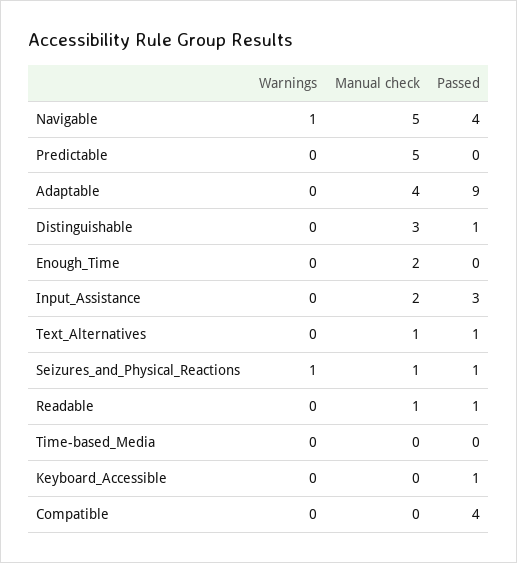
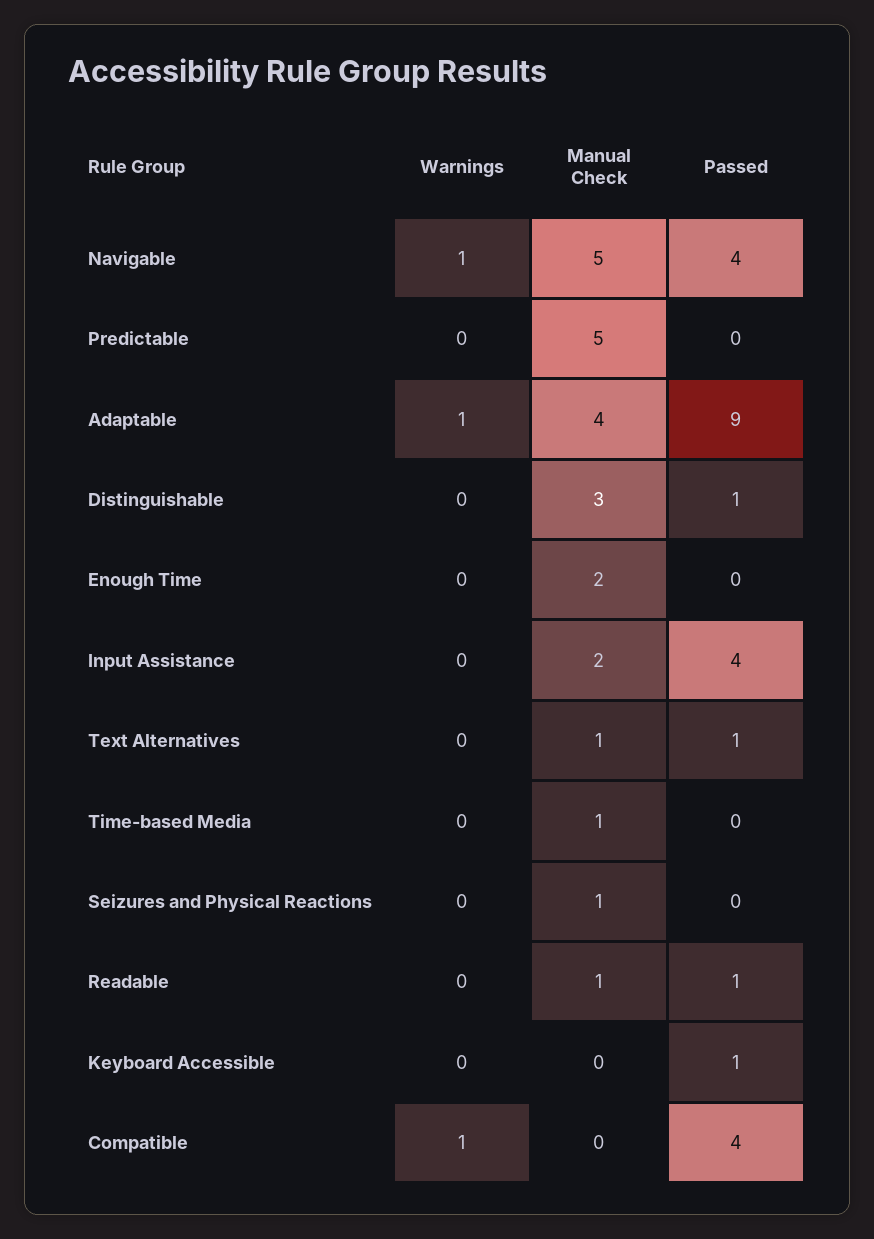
  {
    "Warnings": {
      "Navigable": 1,
      "Predictable": 0,
-     "Adaptable": 0,
+     "Adaptable": 1,
      "Distinguishable": 0,
      "Enough_Time": 0,
      "Input_Assistance": 0,
      "Text_Alternatives": 0,
-     "Seizures_and_Physical_Reactions": 1,
+     "Seizures_and_Physical_Reactions": 0,
      "Readable": 0,
      "Time-based_Media": 0,
      "Keyboard_Accessible": 0,
-     "Compatible": 0
+     "Compatible": 1
    },
    "Manual check": {
      "Navigable": 5,
      "Predictable": 5,
      "Adaptable": 4,
      "Distinguishable": 3,
      "Enough_Time": 2,
      "Input_Assistance": 2,
      "Text_Alternatives": 1,
      "Seizures_and_Physical_Reactions": 1,
      "Readable": 1,
-     "Time-based_Media": 0,
+     "Time-based_Media": 1,
      "Keyboard_Accessible": 0,
      "Compatible": 0
    },
    "Passed": {
      "Navigable": 4,
      "Predictable": 0,
      "Adaptable": 9,
      "Distinguishable": 1,
      "Enough_Time": 0,
-     "Input_Assistance": 3,
+     "Input_Assistance": 4,
      "Text_Alternatives": 1,
-     "Seizures_and_Physical_Reactions": 1,
+     "Seizures_and_Physical_Reactions": 0,
      "Readable": 1,
      "Time-based_Media": 0,
      "Keyboard_Accessible": 1,
      "Compatible": 4
    }
  }

